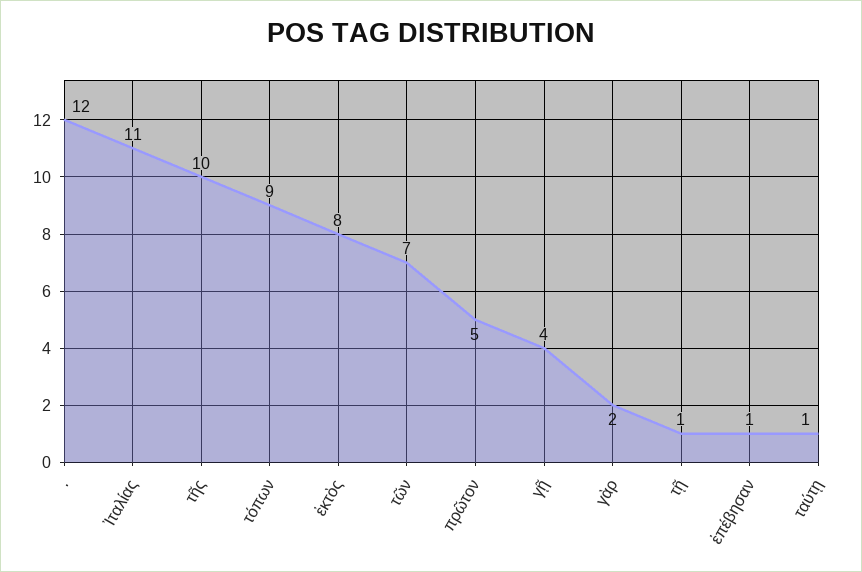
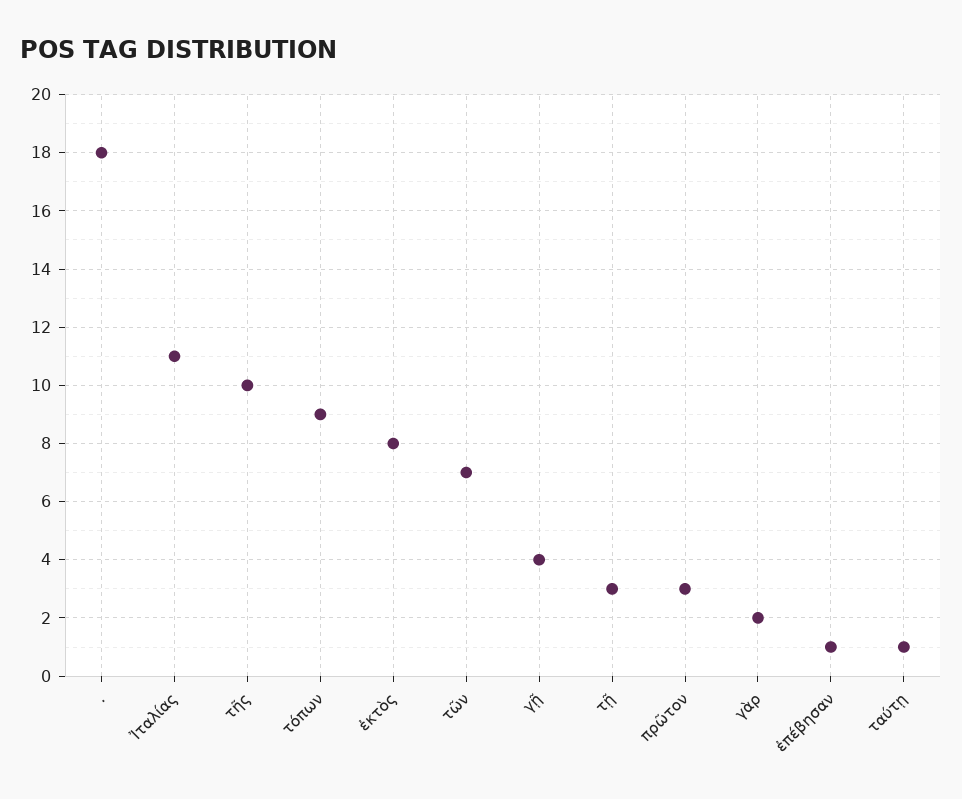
  {
-   ".": 12,
+   ".": 18,
    "Ἰταλίας": 11,
    "τῆς": 10,
    "τόπων": 9,
    "ἐκτὸς": 8,
    "τῶν": 7,
-   "πρῶτον": 5,
+   "πρῶτον": 3,
    "γῇ": 4,
    "γὰρ": 2,
-   "τῇ": 1,
+   "τῇ": 3,
    "ἐπέβησαν": 1,
    "ταύτῃ": 1
  }

